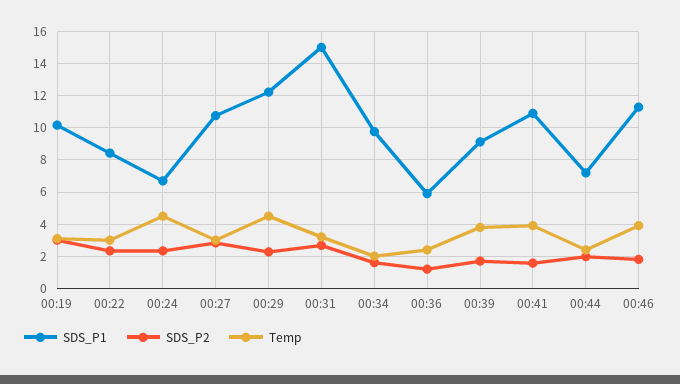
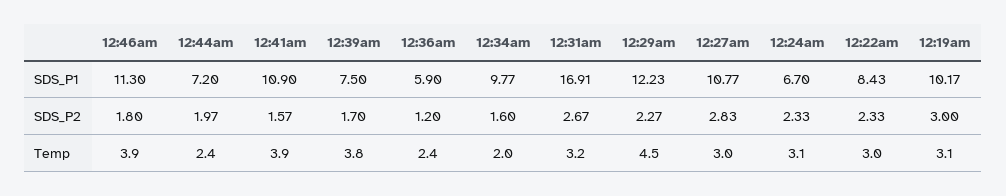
  {
    "SDS_P1": {
      "00:19": 10.17,
      "00:22": 8.43,
      "00:24": 6.7,
      "00:27": 10.77,
      "00:29": 12.23,
-     "00:31": 15,
+     "00:31": 16.91,
      "00:34": 9.77,
      "00:36": 5.9,
-     "00:39": 9,
+     "00:39": 7.5,
      "00:41": 10.9,
      "00:44": 7.2,
      "00:46": 11.3
    },
    "SDS_P2": {
      "00:19": 3,
      "00:22": 2.33,
      "00:24": 2.33,
      "00:27": 2.83,
      "00:29": 2.27,
      "00:31": 2.67,
      "00:34": 1.6,
      "00:36": 1.2,
      "00:39": 1.7,
      "00:41": 1.57,
      "00:44": 1.97,
      "00:46": 1.8
    },
    "Temp": {
      "00:19": 3.1,
      "00:22": 3,
-     "00:24": 4.5,
+     "00:24": 3.1,
      "00:27": 3,
      "00:29": 4.5,
      "00:31": 3.2,
      "00:34": 2,
      "00:36": 2.4,
      "00:39": 3.8,
      "00:41": 3.9,
      "00:44": 2.4,
      "00:46": 3.9
    }
  }

